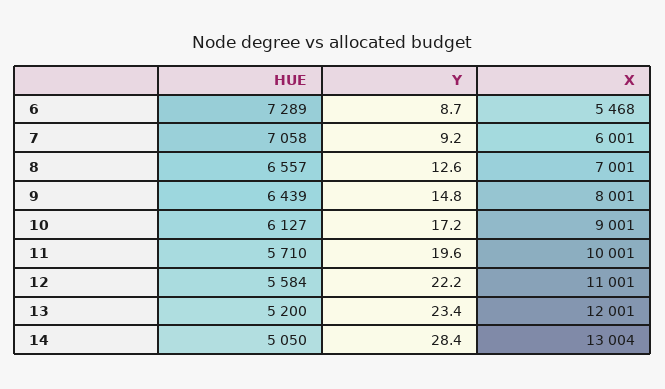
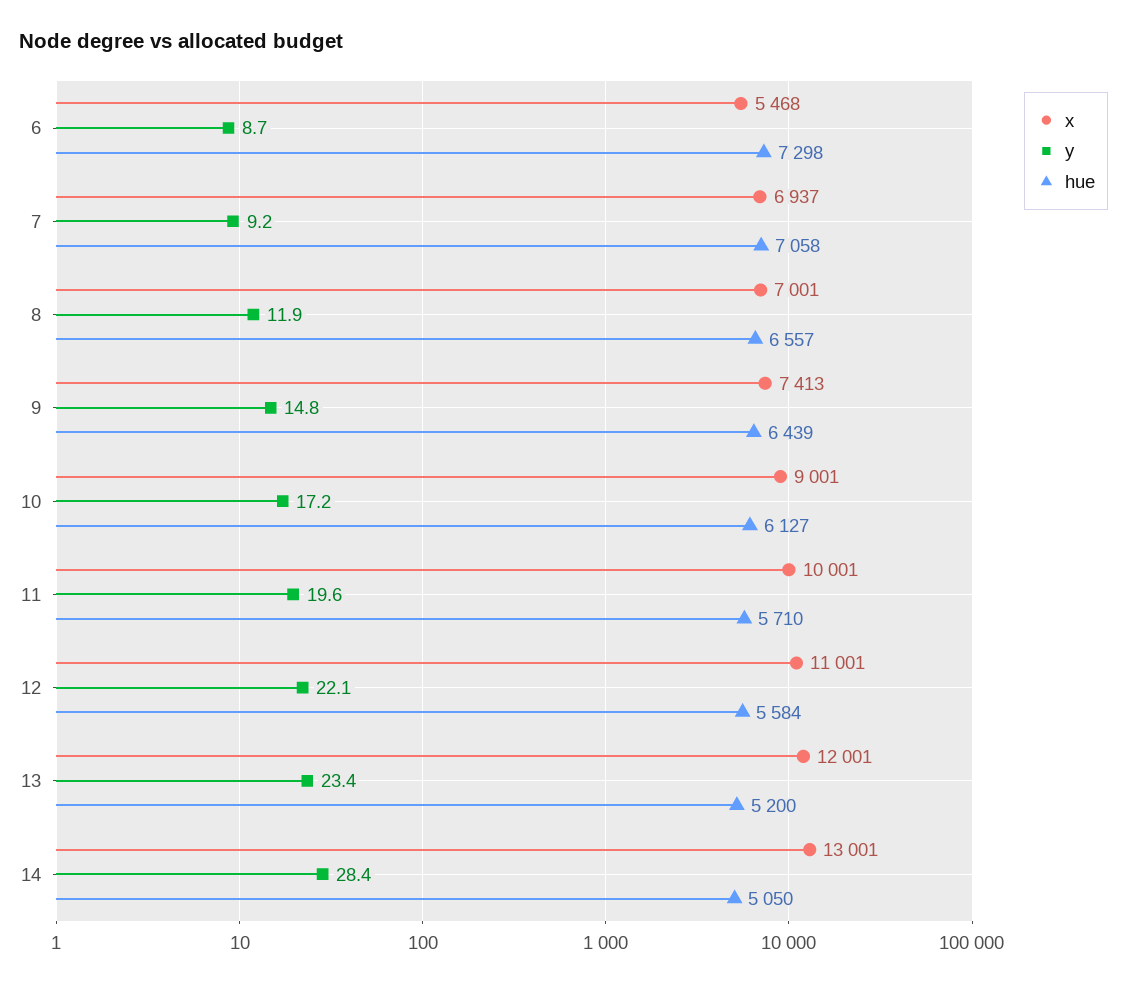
  {
    "HUE": {
-     "6": 7289,
+     "6": 7298,
      "7": 7058,
      "8": 6557,
      "9": 6439,
      "10": 6127,
      "11": 5710,
      "12": 5584,
      "13": 5200,
      "14": 5050
    },
    "Y": {
      "6": 8.7,
      "7": 9.2,
-     "8": 12.6,
+     "8": 11.9,
      "9": 14.8,
      "10": 17.2,
      "11": 19.6,
-     "12": 22.2,
+     "12": 22.1,
      "13": 23.4,
      "14": 28.4
    },
    "X": {
      "6": 5468,
-     "7": 6001,
+     "7": 6937,
      "8": 7001,
-     "9": 8001,
+     "9": 7413,
      "10": 9001,
      "11": 10001,
      "12": 11001,
      "13": 12001,
-     "14": 13004
+     "14": 13001
    }
  }

